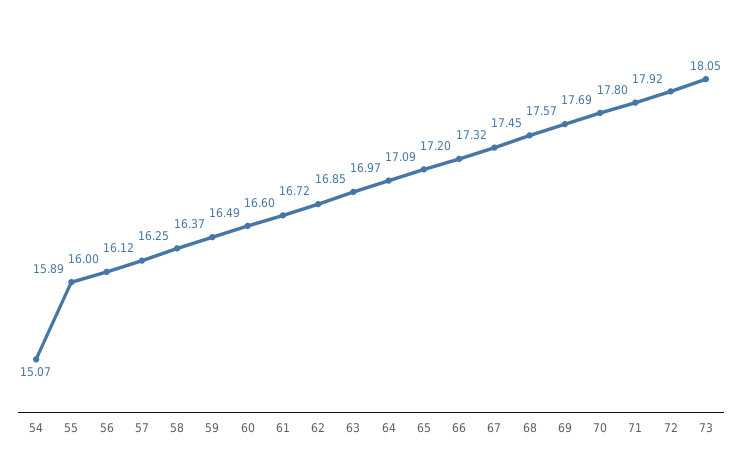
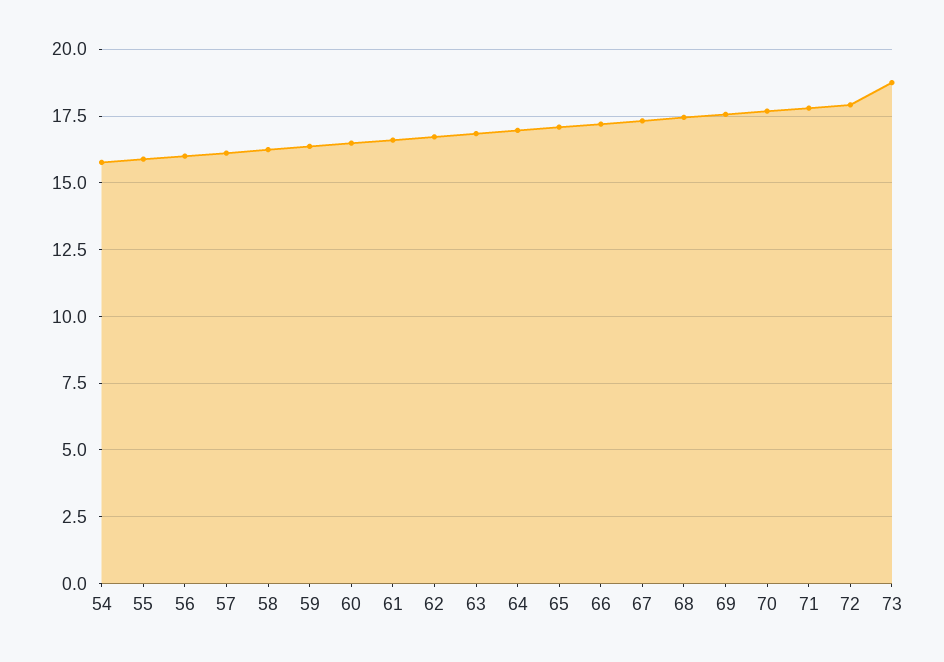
  {
-   "54": 15.07,
+   "54": 15.75,
    "55": 15.89,
    "56": 16,
    "57": 16.12,
    "58": 16.25,
    "59": 16.37,
    "60": 16.49,
    "61": 16.6,
    "62": 16.72,
    "63": 16.85,
    "64": 16.97,
    "65": 17.09,
    "66": 17.2,
    "67": 17.32,
    "68": 17.45,
    "69": 17.57,
    "70": 17.69,
    "71": 17.8,
    "72": 17.92,
-   "73": 18.05
+   "73": 18.75
  }

